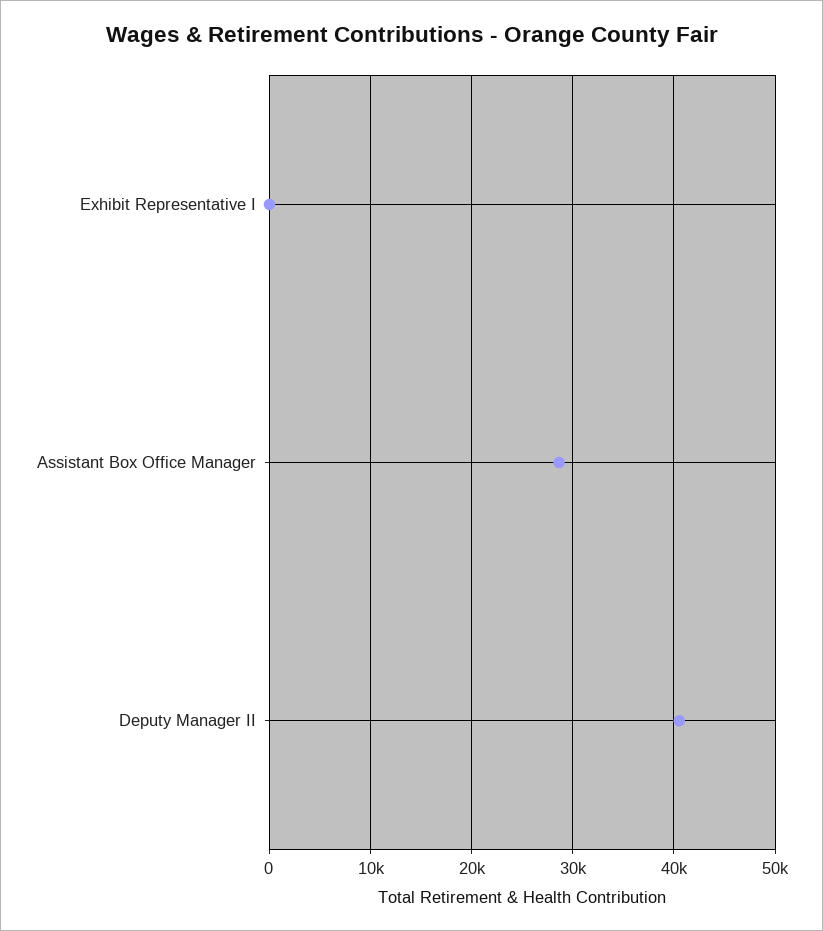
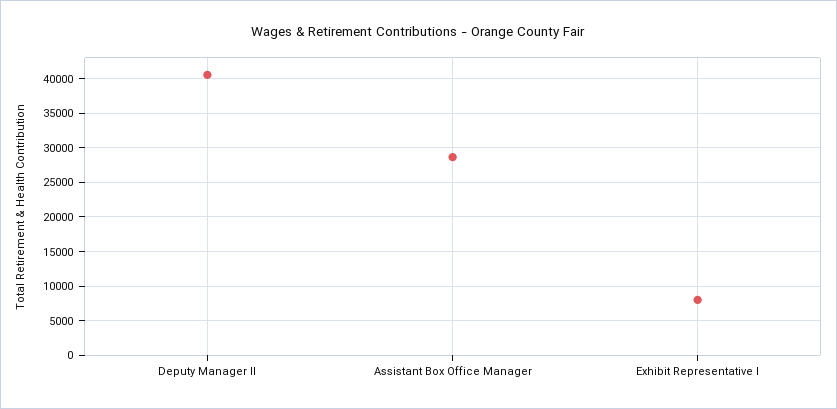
  {
-   "Exhibit Representative I": 0,
+   "Exhibit Representative I": 8000,
    "Assistant Box Office Manager": 29000,
    "Deputy Manager II": 41000
  }

